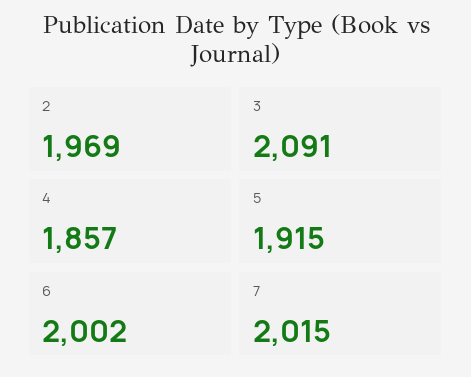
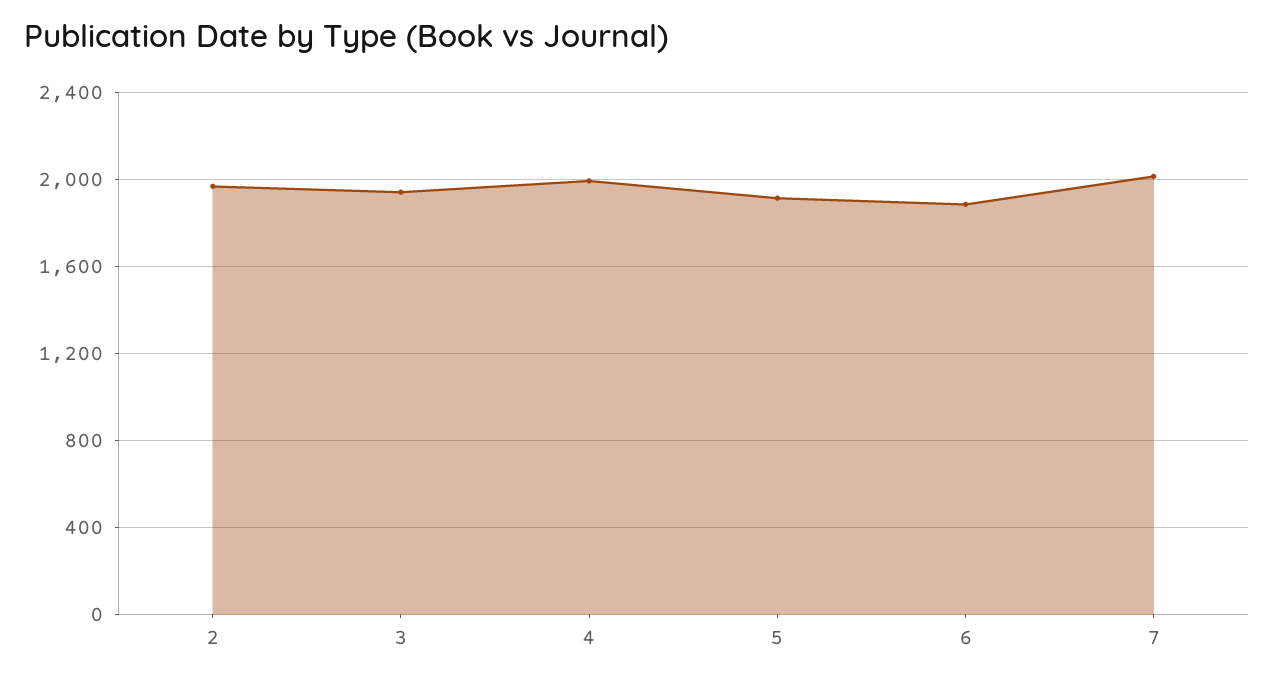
  {
    "2": 1969,
-   "3": 2091,
+   "3": 1950,
-   "4": 1857,
+   "4": 2000,
    "5": 1915,
-   "6": 2002,
+   "6": 1900,
    "7": 2015
  }

